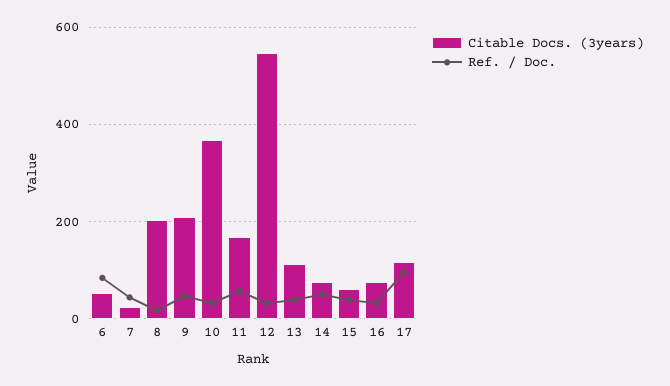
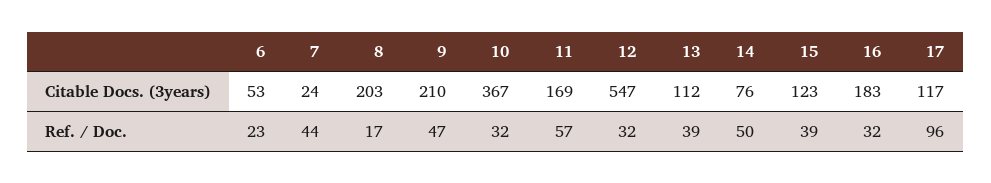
  {
    "Citable Docs. (3years)": {
      "6": 53,
      "7": 24,
      "8": 203,
      "9": 210,
      "10": 367,
      "11": 169,
      "12": 547,
      "13": 112,
      "14": 76,
-     "15": 60,
+     "15": 123,
-     "16": 80,
+     "16": 183,
      "17": 117
    },
    "Ref. / Doc.": {
-     "6": 80,
+     "6": 23,
      "7": 44,
      "8": 17,
      "9": 47,
      "10": 32,
      "11": 57,
      "12": 32,
      "13": 39,
      "14": 50,
      "15": 39,
      "16": 32,
      "17": 96
    }
  }

